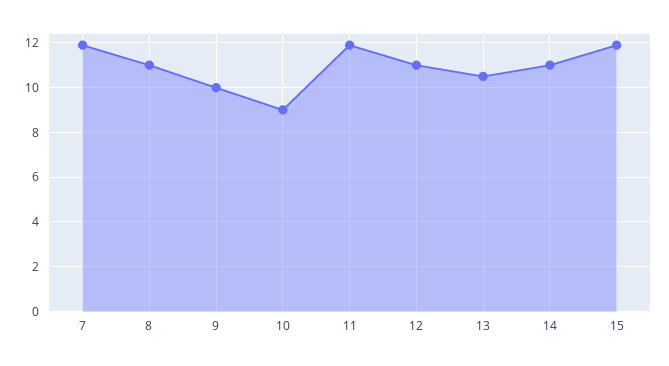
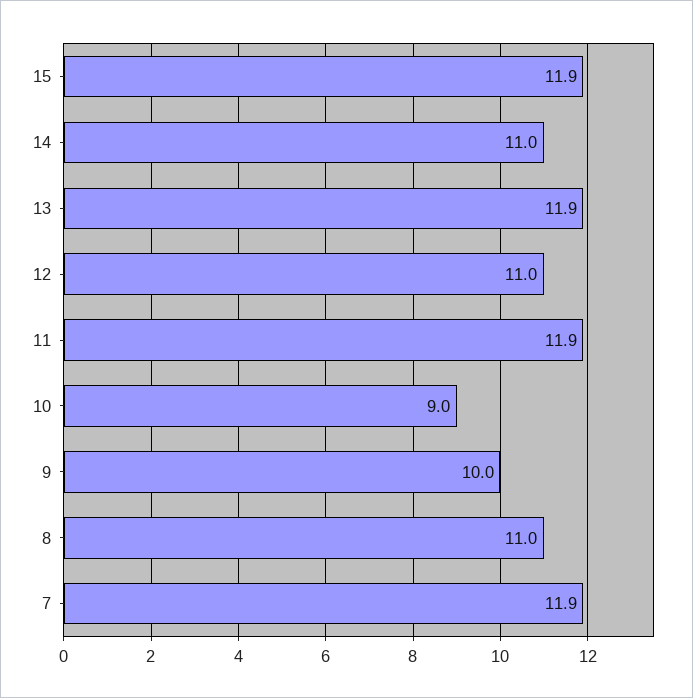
  {
    "7": 11.9,
    "8": 11,
    "9": 10,
    "10": 9,
    "11": 11.9,
    "12": 11,
-   "13": 10.5,
+   "13": 11.9,
    "14": 11,
    "15": 11.9
  }

